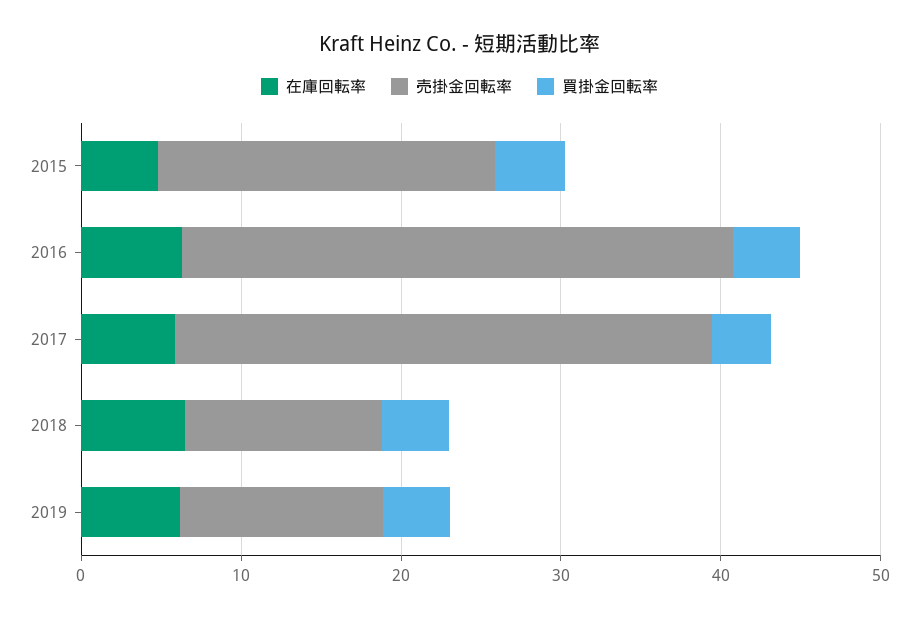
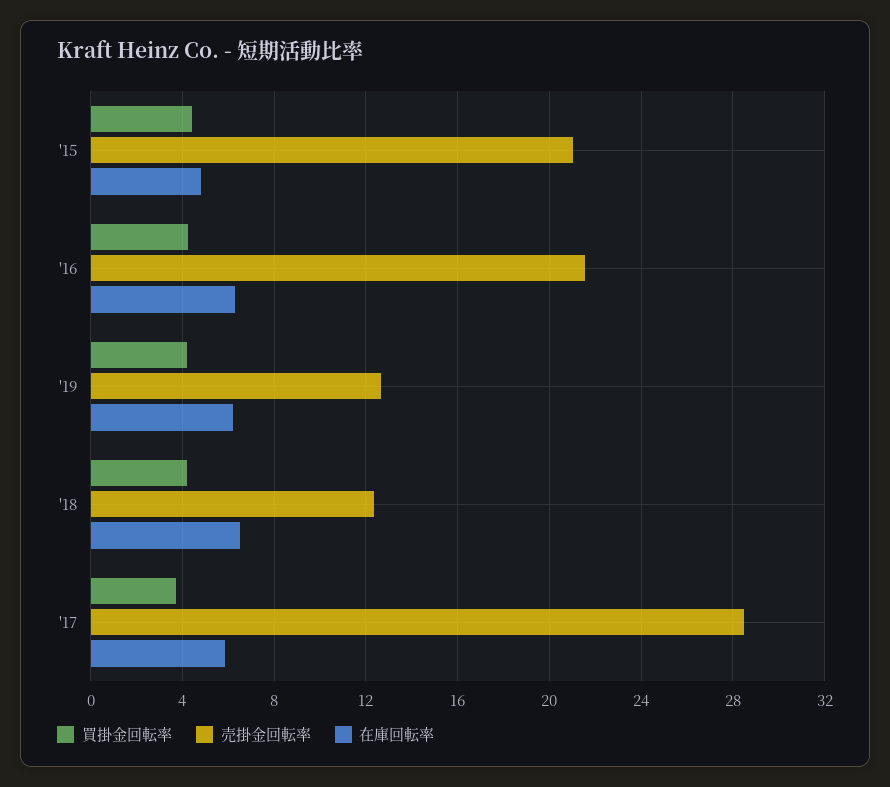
  {
    "在庫回転率": {
      "2015": 5,
      "2016": 6.5,
      "2017": 6,
      "2018": 6.5,
      "2019": 6
    },
    "売掛金回転率": {
      "2015": 21,
-     "2016": 34,
+     "2016": 21.5,
-     "2017": 34,
+     "2017": 28.5,
      "2018": 12.5,
      "2019": 12.5
    },
    "買掛金回転率": {
      "2015": 4.5,
      "2016": 4,
      "2017": 3.5,
      "2018": 4,
      "2019": 4
    }
  }

